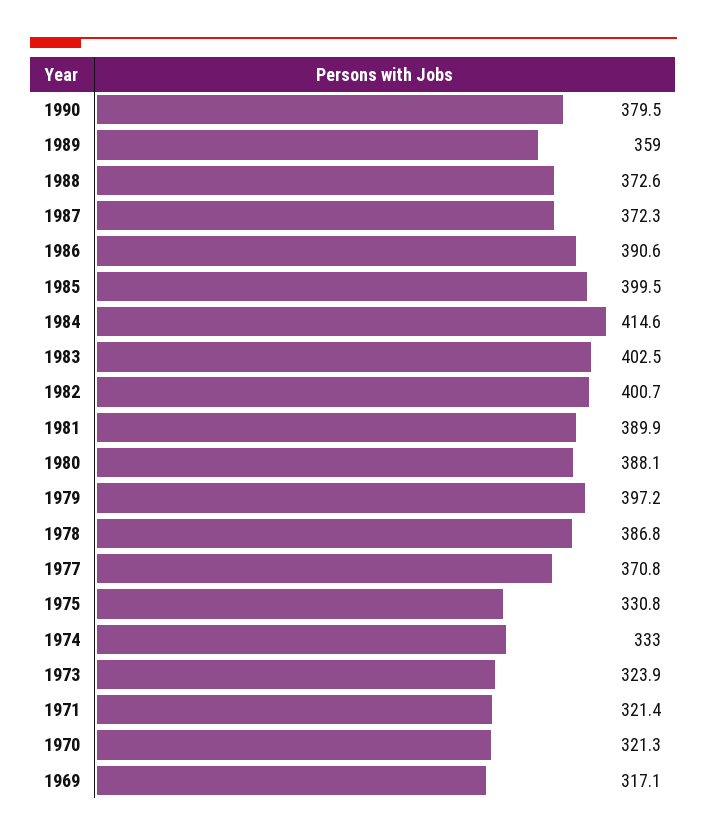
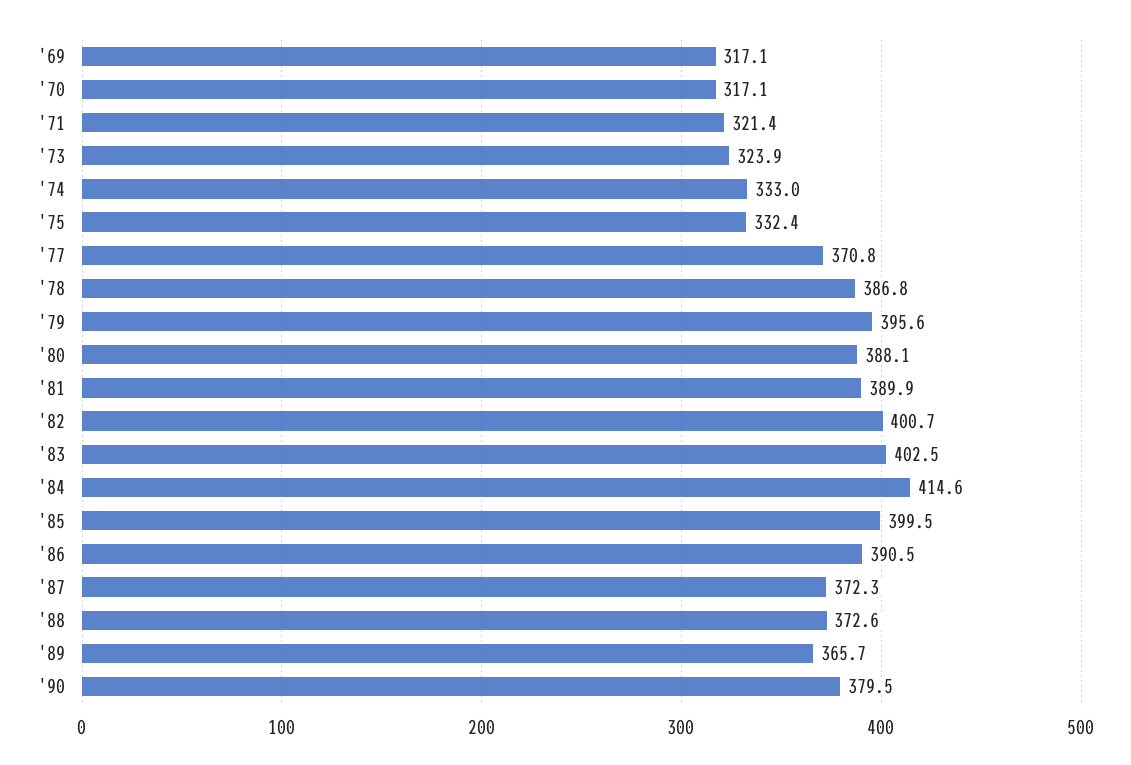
  {
    "1990": 379.5,
-   "1989": 359,
+   "1989": 365.7,
    "1988": 372.6,
    "1987": 372.3,
-   "1986": 390.6,
+   "1986": 390.5,
    "1985": 399.5,
    "1984": 414.6,
    "1983": 402.5,
    "1982": 400.7,
    "1981": 389.9,
    "1980": 388.1,
-   "1979": 397.2,
+   "1979": 395.6,
    "1978": 386.8,
    "1977": 370.8,
-   "1975": 330.8,
+   "1975": 332.4,
    "1974": 333,
    "1973": 323.9,
    "1971": 321.4,
-   "1970": 321.3,
+   "1970": 317.1,
    "1969": 317.1
  }

